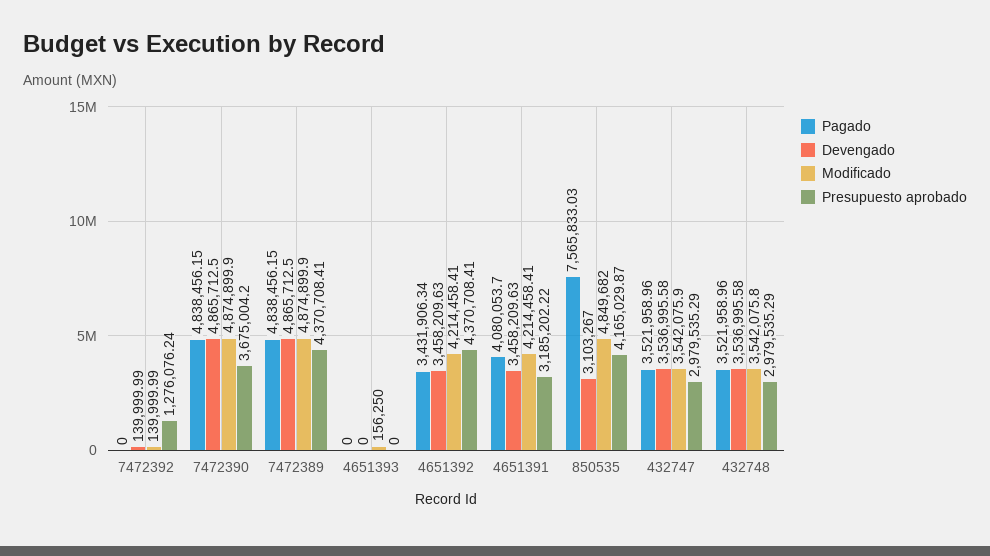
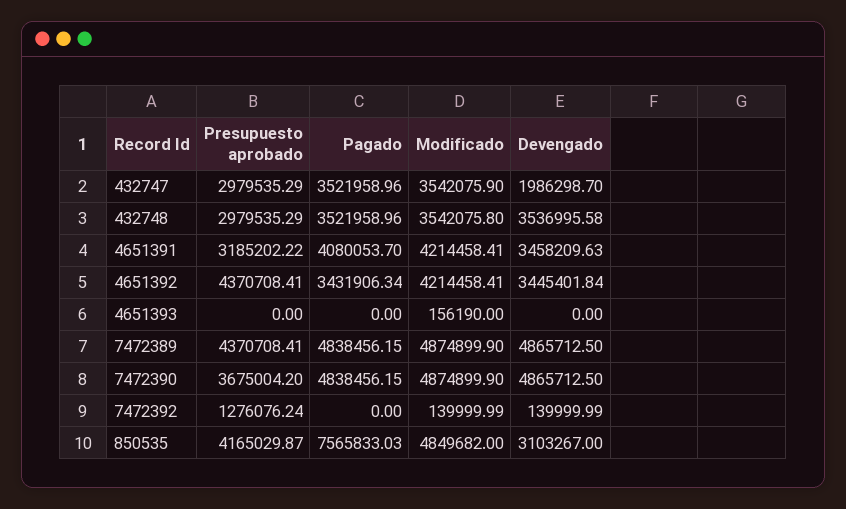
  {
    "Pagado": {
      "7472392": 0,
      "7472390": 4838456.15,
      "7472389": 4838456.15,
      "4651393": 0,
      "4651392": 3431906.34,
      "4651391": 4080053.7,
      "850535": 7565833.03,
      "432747": 3521958.96,
      "432748": 3521958.96
    },
    "Devengado": {
      "7472392": 139999.99,
      "7472390": 4865712.5,
      "7472389": 4865712.5,
      "4651393": 0,
-     "4651392": 3458209.63,
+     "4651392": 3445401.84,
      "4651391": 3458209.63,
      "850535": 3103267,
-     "432747": 3536995.58,
+     "432747": 1986298.7,
      "432748": 3536995.58
    },
    "Modificado": {
      "7472392": 139999.99,
      "7472390": 4874899.9,
      "7472389": 4874899.9,
-     "4651393": 156250,
+     "4651393": 156190,
      "4651392": 4214458.41,
      "4651391": 4214458.41,
      "850535": 4849682,
      "432747": 3542075.9,
      "432748": 3542075.8
    },
    "Presupuesto aprobado": {
      "7472392": 1276076.24,
      "7472390": 3675004.2,
      "7472389": 4370708.41,
      "4651393": 0,
      "4651392": 4370708.41,
      "4651391": 3185202.22,
      "850535": 4165029.87,
      "432747": 2979535.29,
      "432748": 2979535.29
    }
  }

